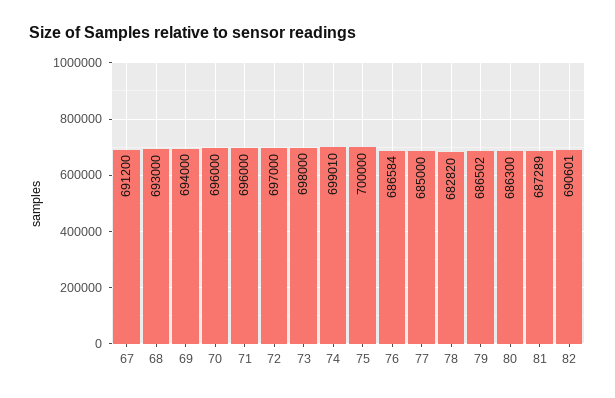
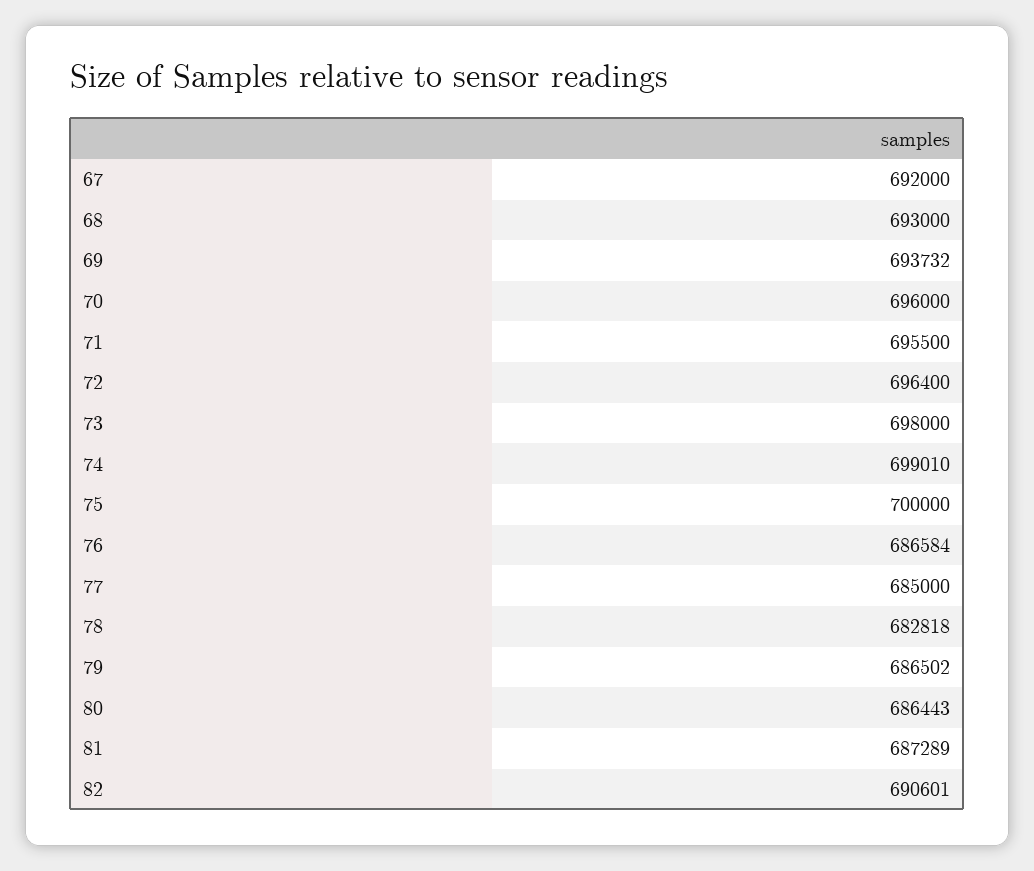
  {
-   "67": 691200,
+   "67": 692000,
    "68": 693000,
-   "69": 694000,
+   "69": 693732,
    "70": 696000,
-   "71": 696000,
+   "71": 695500,
-   "72": 697000,
+   "72": 696400,
    "73": 698000,
    "74": 699010,
    "75": 700000,
    "76": 686584,
    "77": 685000,
-   "78": 682820,
+   "78": 682818,
    "79": 686502,
-   "80": 686300,
+   "80": 686443,
    "81": 687289,
    "82": 690601
  }

